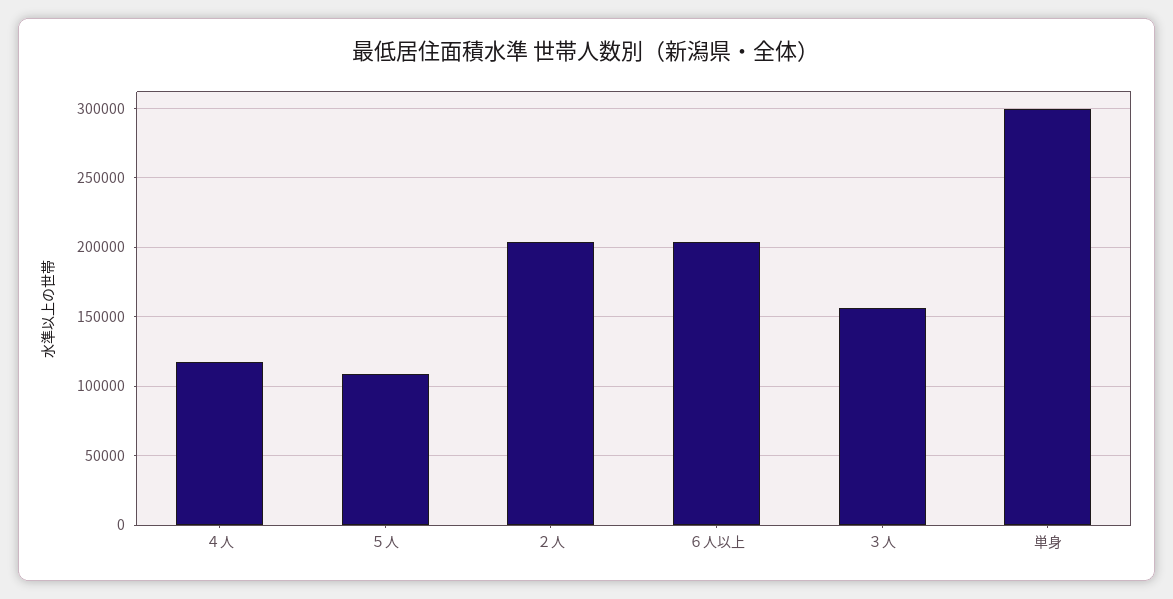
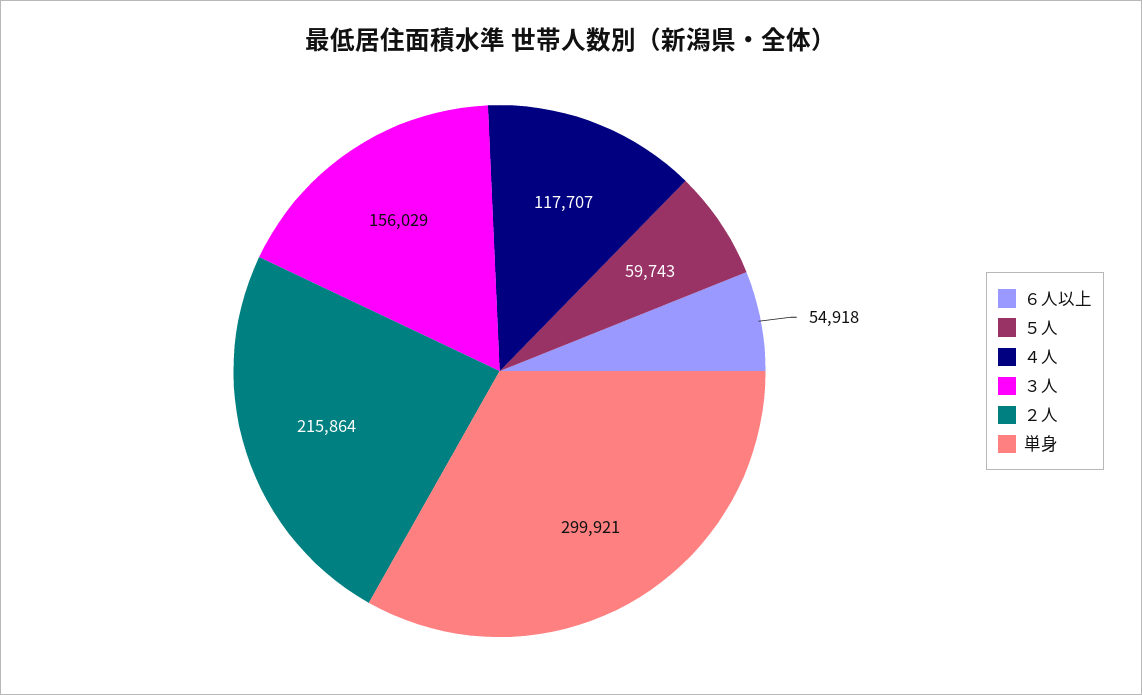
  {
    "４人": 117707,
-   "５人": 110000,
+   "５人": 59743,
-   "２人": 205000,
+   "２人": 215864,
-   "６人以上": 205000,
+   "６人以上": 54918,
    "３人": 156029,
    "単身": 299921
  }

